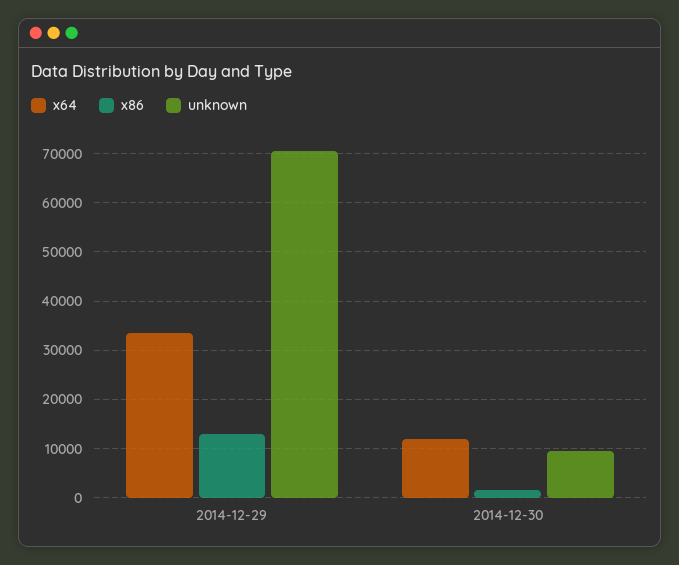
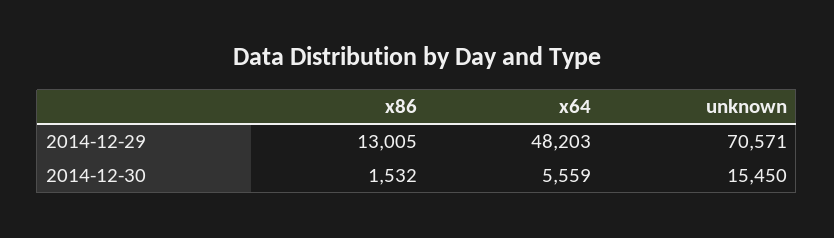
  {
    "x64": {
-     "2014-12-29": 34000,
+     "2014-12-29": 48203,
-     "2014-12-30": 12000
+     "2014-12-30": 5559
    },
    "x86": {
      "2014-12-29": 13005,
      "2014-12-30": 1532
    },
    "unknown": {
      "2014-12-29": 70571,
-     "2014-12-30": 10000
+     "2014-12-30": 15450
    }
  }

